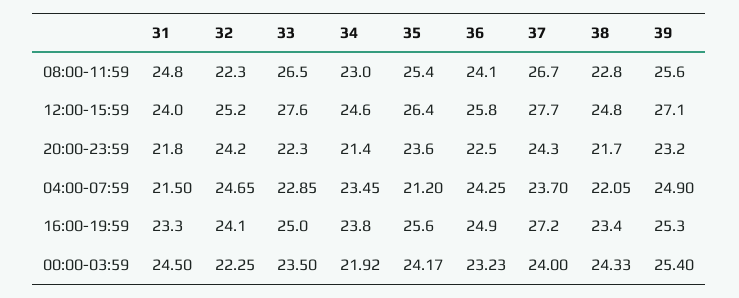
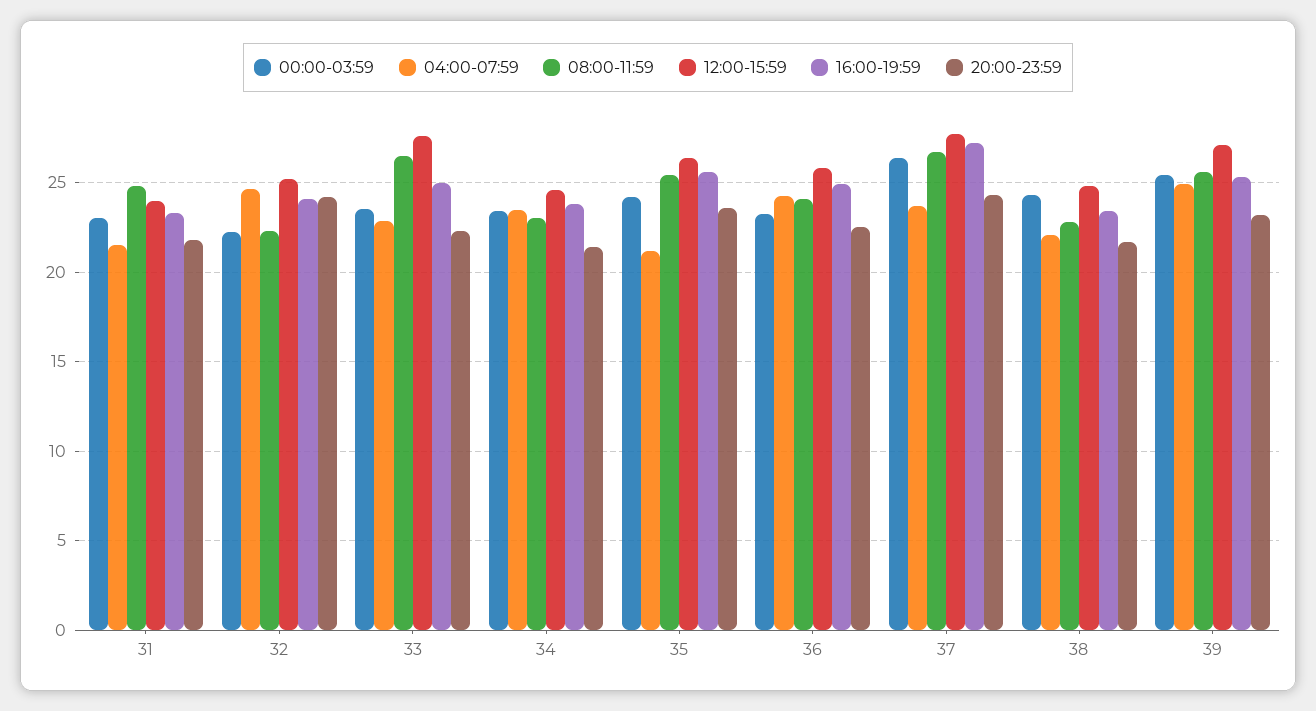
  {
    "08:00-11:59": {
      "31": 24.8,
      "32": 22.3,
      "33": 26.5,
      "34": 23,
      "35": 25.4,
      "36": 24.1,
      "37": 26.7,
      "38": 22.8,
      "39": 25.6
    },
    "12:00-15:59": {
      "31": 24,
      "32": 25.2,
      "33": 27.6,
      "34": 24.6,
      "35": 26.4,
      "36": 25.8,
      "37": 27.7,
      "38": 24.8,
      "39": 27.1
    },
    "20:00-23:59": {
      "31": 21.8,
      "32": 24.2,
      "33": 22.3,
      "34": 21.4,
      "35": 23.6,
      "36": 22.5,
      "37": 24.3,
      "38": 21.7,
      "39": 23.2
    },
    "04:00-07:59": {
      "31": 21.5,
      "32": 24.65,
      "33": 22.85,
      "34": 23.45,
      "35": 21.2,
      "36": 24.25,
      "37": 23.7,
      "38": 22.05,
      "39": 24.9
    },
    "16:00-19:59": {
      "31": 23.3,
      "32": 24.1,
      "33": 25,
      "34": 23.8,
      "35": 25.6,
      "36": 24.9,
      "37": 27.2,
      "38": 23.4,
      "39": 25.3
    },
    "00:00-03:59": {
-     "31": 24.5,
+     "31": 23,
      "32": 22.25,
      "33": 23.5,
-     "34": 21.92,
+     "34": 23.5,
      "35": 24.17,
      "36": 23.23,
-     "37": 24,
+     "37": 26.5,
      "38": 24.33,
      "39": 25.4
    }
  }

